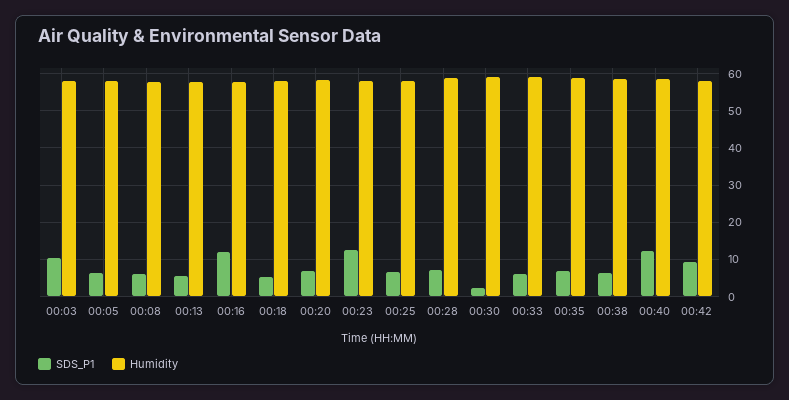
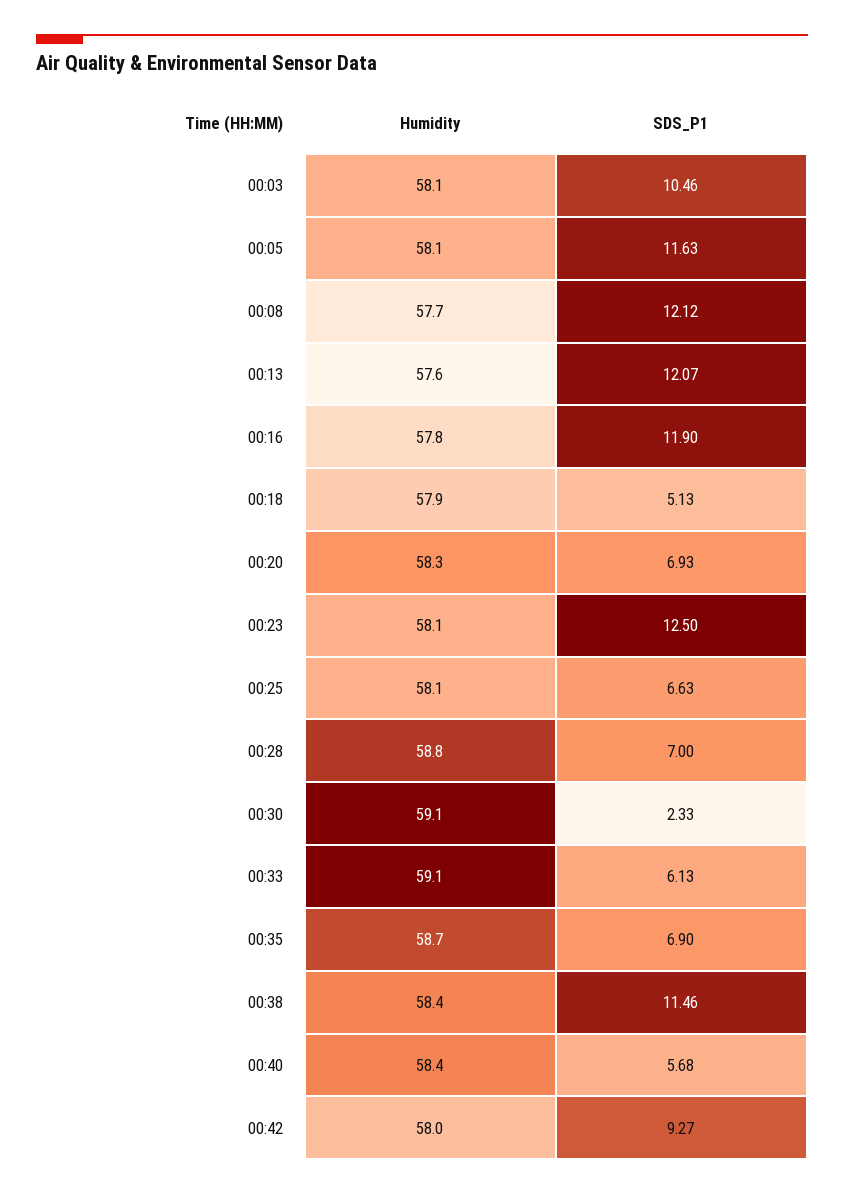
  {
    "SDS_P1": {
      "00:03": 10.46,
-     "00:05": 6,
+     "00:05": 11.63,
-     "00:08": 6,
+     "00:08": 12.12,
-     "00:13": 6,
+     "00:13": 12.07,
      "00:16": 11.9,
      "00:18": 5.13,
      "00:20": 6.93,
      "00:23": 12.5,
      "00:25": 6.63,
      "00:28": 7,
      "00:30": 2.33,
      "00:33": 6.13,
      "00:35": 6.9,
-     "00:38": 6,
+     "00:38": 11.46,
-     "00:40": 12,
+     "00:40": 5.68,
      "00:42": 9.27
    },
    "Humidity": {
      "00:03": 58.1,
      "00:05": 58.1,
      "00:08": 57.7,
      "00:13": 57.6,
      "00:16": 57.8,
      "00:18": 57.9,
      "00:20": 58.3,
      "00:23": 58.1,
      "00:25": 58.1,
      "00:28": 58.8,
      "00:30": 59.1,
      "00:33": 59.1,
      "00:35": 58.7,
      "00:38": 58.4,
      "00:40": 58.4,
      "00:42": 58
    }
  }

